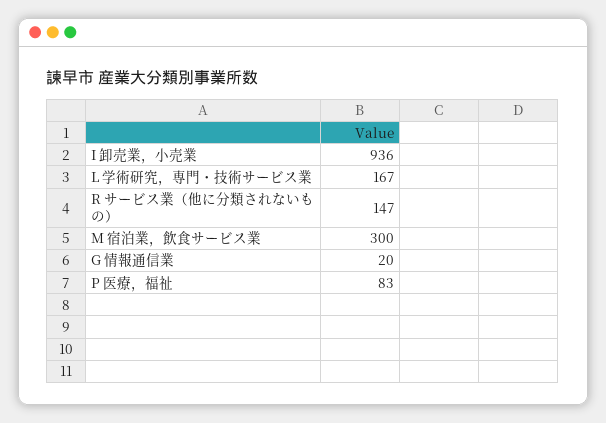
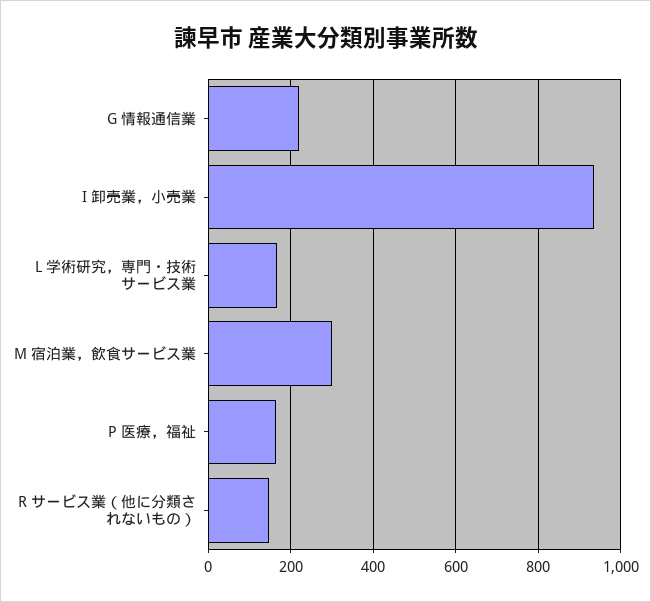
  {
    "I 卸売業，小売業": 936,
    "L 学術研究，専門・技術サービス業": 167,
    "R サービス業（他に分類されないもの）": 147,
    "M 宿泊業，飲食サービス業": 300,
-   "G 情報通信業": 20,
+   "G 情報通信業": 220,
-   "P 医療，福祉": 83
+   "P 医療，福祉": 160
  }

